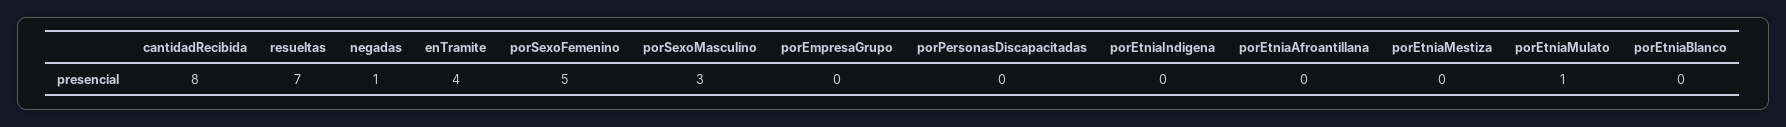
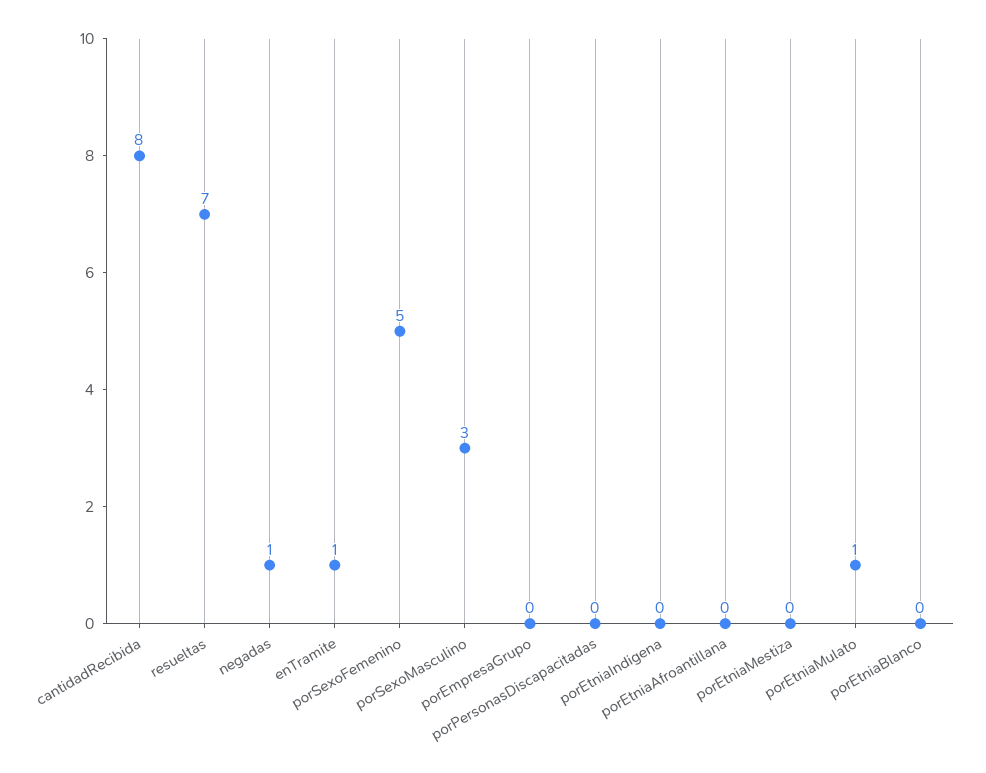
  {
    "cantidadRecibida": 8,
    "resueltas": 7,
    "negadas": 1,
-   "enTramite": 4,
+   "enTramite": 1,
    "porSexoFemenino": 5,
    "porSexoMasculino": 3,
    "porEmpresaGrupo": 0,
    "porPersonasDiscapacitadas": 0,
    "porEtniaIndigena": 0,
    "porEtniaAfroantillana": 0,
    "porEtniaMestiza": 0,
    "porEtniaMulato": 1,
    "porEtniaBlanco": 0
  }

